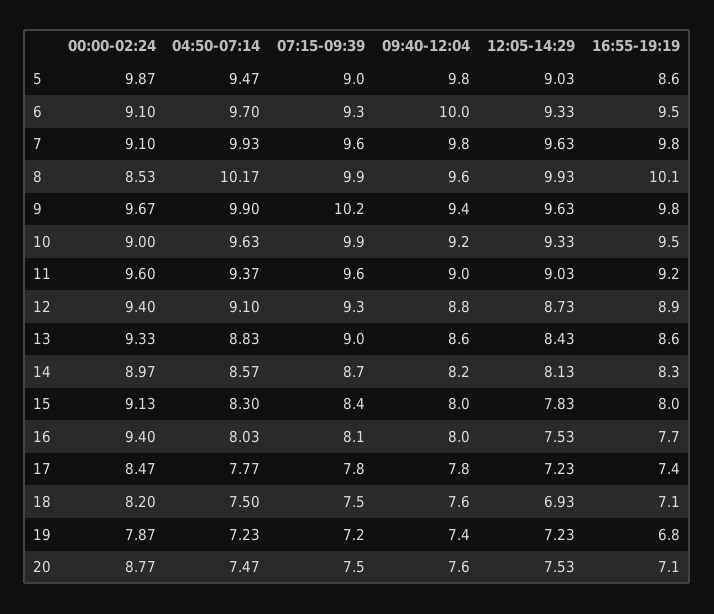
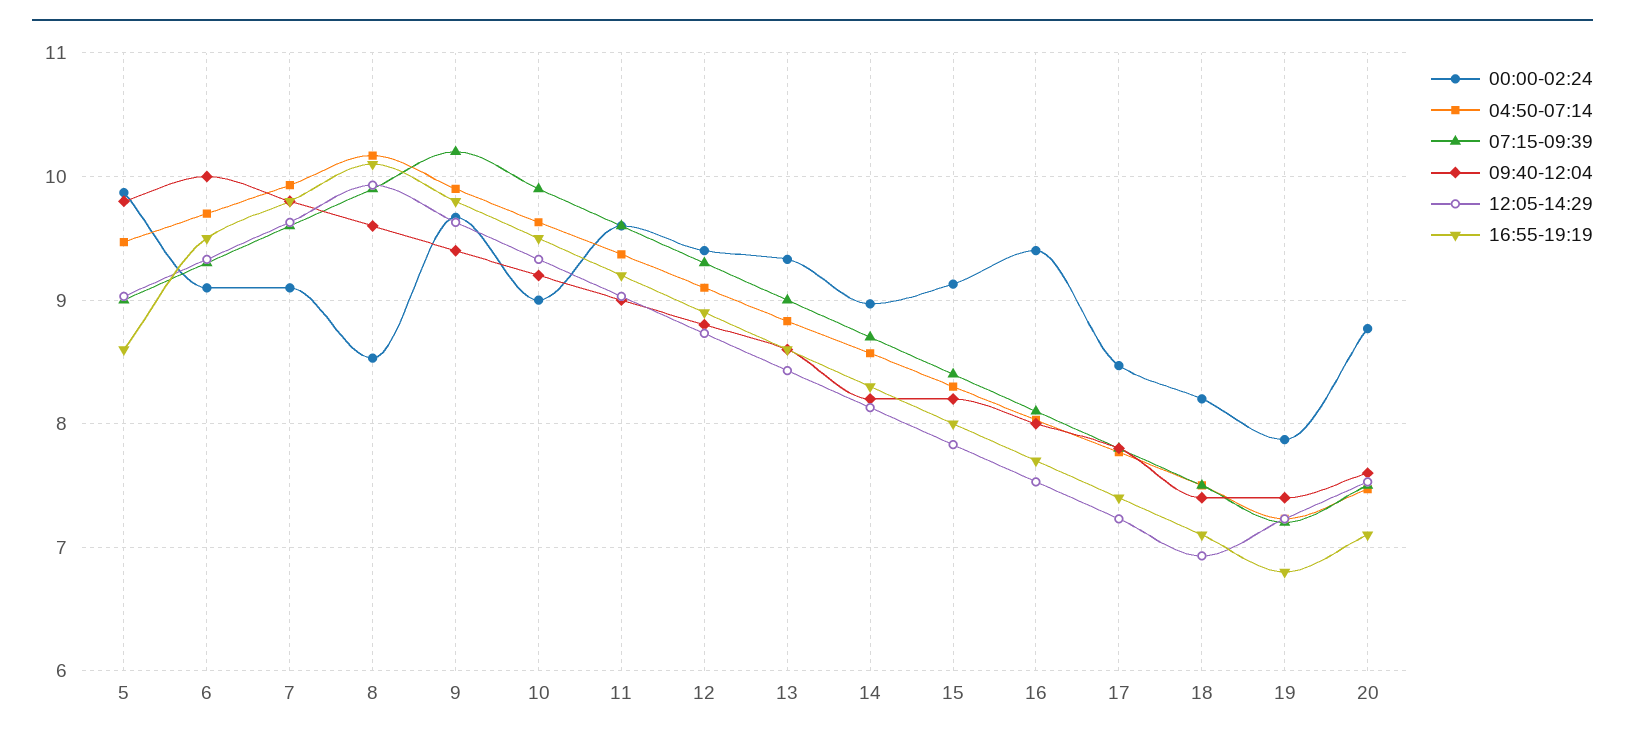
  {
    "00:00-02:24": {
      "5": 9.87,
      "6": 9.1,
      "7": 9.1,
      "8": 8.53,
      "9": 9.67,
      "10": 9,
      "11": 9.6,
      "12": 9.4,
      "13": 9.33,
      "14": 8.97,
      "15": 9.13,
      "16": 9.4,
      "17": 8.47,
      "18": 8.2,
      "19": 7.87,
      "20": 8.77
    },
    "04:50-07:14": {
      "5": 9.47,
      "6": 9.7,
      "7": 9.93,
      "8": 10.17,
      "9": 9.9,
      "10": 9.63,
      "11": 9.37,
      "12": 9.1,
      "13": 8.83,
      "14": 8.57,
      "15": 8.3,
      "16": 8.03,
      "17": 7.77,
      "18": 7.5,
      "19": 7.23,
      "20": 7.47
    },
    "07:15-09:39": {
      "5": 9,
      "6": 9.3,
      "7": 9.6,
      "8": 9.9,
      "9": 10.2,
      "10": 9.9,
      "11": 9.6,
      "12": 9.3,
      "13": 9,
      "14": 8.7,
      "15": 8.4,
      "16": 8.1,
      "17": 7.8,
      "18": 7.5,
      "19": 7.2,
      "20": 7.5
    },
    "09:40-12:04": {
      "5": 9.8,
      "6": 10,
      "7": 9.8,
      "8": 9.6,
      "9": 9.4,
      "10": 9.2,
      "11": 9,
      "12": 8.8,
      "13": 8.6,
      "14": 8.2,
-     "15": 8,
+     "15": 8.2,
      "16": 8,
      "17": 7.8,
-     "18": 7.6,
+     "18": 7.4,
      "19": 7.4,
      "20": 7.6
    },
    "12:05-14:29": {
      "5": 9.03,
      "6": 9.33,
      "7": 9.63,
      "8": 9.93,
      "9": 9.63,
      "10": 9.33,
      "11": 9.03,
      "12": 8.73,
      "13": 8.43,
      "14": 8.13,
      "15": 7.83,
      "16": 7.53,
      "17": 7.23,
      "18": 6.93,
      "19": 7.23,
      "20": 7.53
    },
    "16:55-19:19": {
      "5": 8.6,
      "6": 9.5,
      "7": 9.8,
      "8": 10.1,
      "9": 9.8,
      "10": 9.5,
      "11": 9.2,
      "12": 8.9,
      "13": 8.6,
      "14": 8.3,
      "15": 8,
      "16": 7.7,
      "17": 7.4,
      "18": 7.1,
      "19": 6.8,
      "20": 7.1
    }
  }

